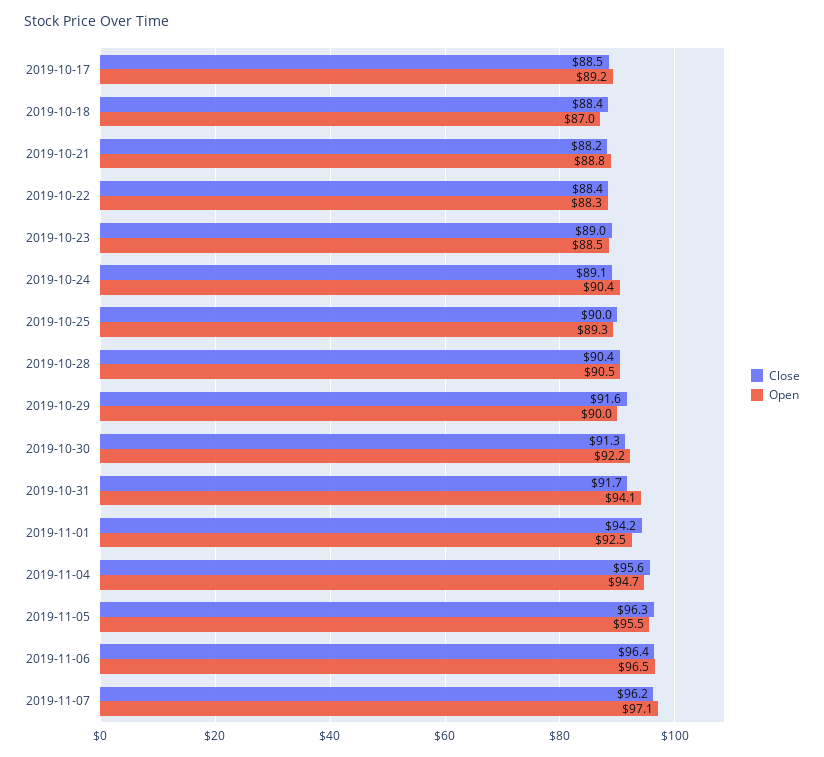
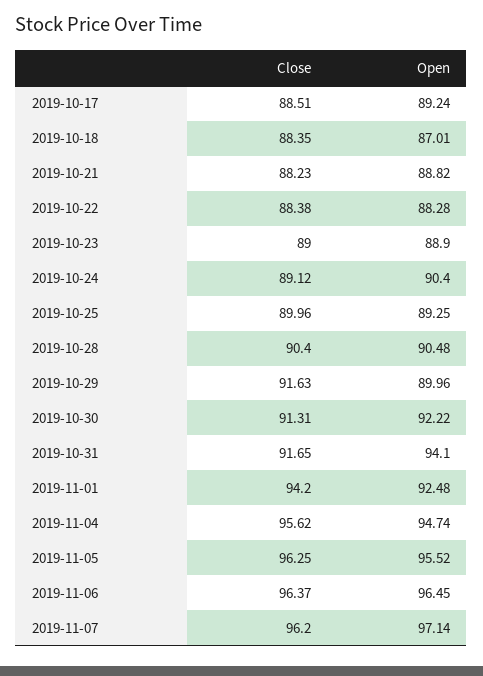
  {
    "Close": {
      "2019-10-17": 88.51,
      "2019-10-18": 88.35,
      "2019-10-21": 88.23,
      "2019-10-22": 88.38,
      "2019-10-23": 89,
      "2019-10-24": 89.12,
      "2019-10-25": 89.96,
      "2019-10-28": 90.4,
      "2019-10-29": 91.63,
      "2019-10-30": 91.31,
      "2019-10-31": 91.65,
      "2019-11-01": 94.2,
      "2019-11-04": 95.62,
      "2019-11-05": 96.25,
      "2019-11-06": 96.37,
      "2019-11-07": 96.2
    },
    "Open": {
      "2019-10-17": 89.24,
      "2019-10-18": 87.01,
      "2019-10-21": 88.82,
      "2019-10-22": 88.28,
-     "2019-10-23": 88.5,
+     "2019-10-23": 88.9,
      "2019-10-24": 90.4,
      "2019-10-25": 89.25,
      "2019-10-28": 90.48,
      "2019-10-29": 89.96,
      "2019-10-30": 92.22,
      "2019-10-31": 94.1,
      "2019-11-01": 92.48,
      "2019-11-04": 94.74,
      "2019-11-05": 95.52,
      "2019-11-06": 96.45,
      "2019-11-07": 97.14
    }
  }

